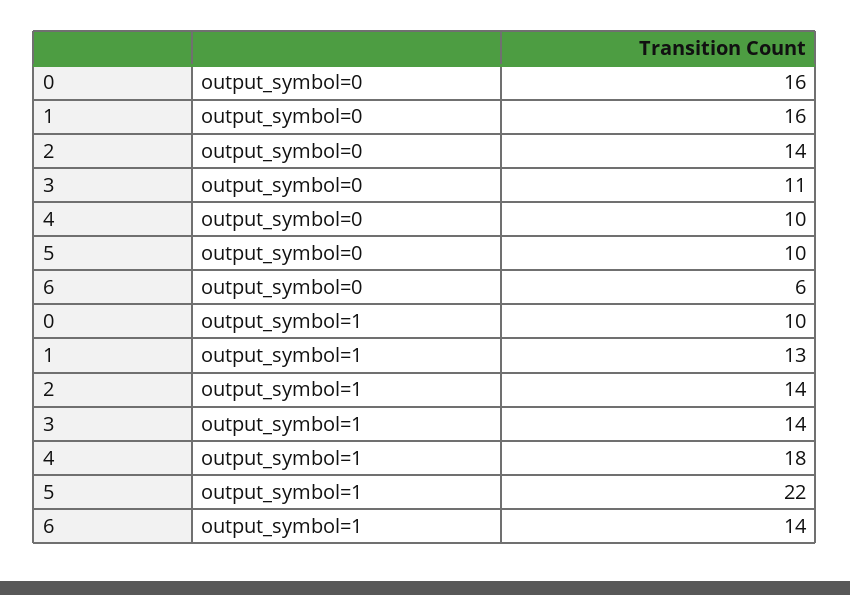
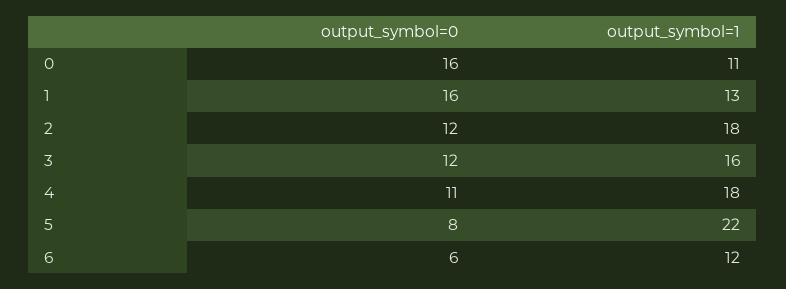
  {
    "0": {
      "output_symbol=0": 16,
-     "output_symbol=1": 10
+     "output_symbol=1": 11
    },
    "1": {
      "output_symbol=0": 16,
      "output_symbol=1": 13
    },
    "2": {
-     "output_symbol=0": 14,
+     "output_symbol=0": 12,
-     "output_symbol=1": 14
+     "output_symbol=1": 18
    },
    "3": {
-     "output_symbol=0": 11,
+     "output_symbol=0": 12,
-     "output_symbol=1": 14
+     "output_symbol=1": 16
    },
    "4": {
-     "output_symbol=0": 10,
+     "output_symbol=0": 11,
      "output_symbol=1": 18
    },
    "5": {
-     "output_symbol=0": 10,
+     "output_symbol=0": 8,
      "output_symbol=1": 22
    },
    "6": {
      "output_symbol=0": 6,
-     "output_symbol=1": 14
+     "output_symbol=1": 12
    }
  }

